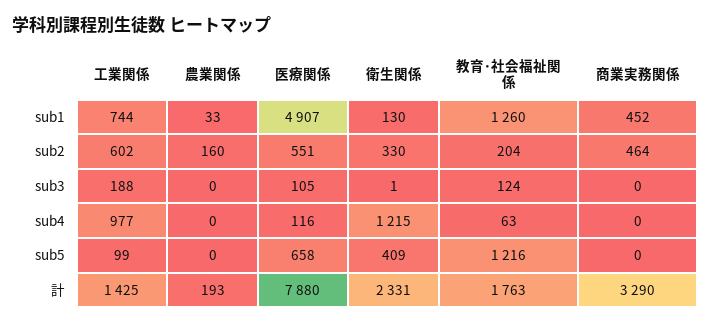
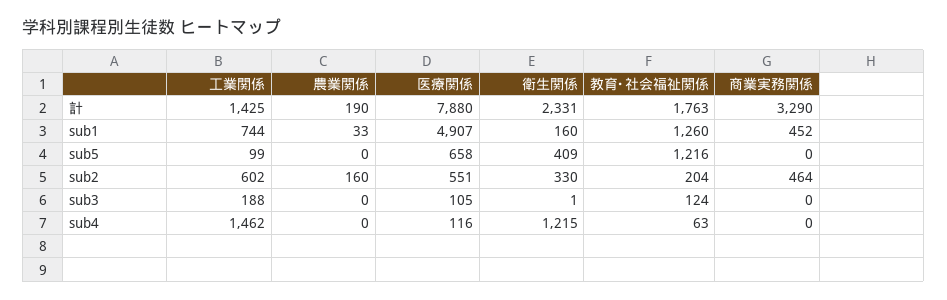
  {
    "工業関係": {
      "sub1": 744,
      "sub2": 602,
      "sub3": 188,
-     "sub4": 977,
+     "sub4": 1462,
      "sub5": 99,
      "計": 1425
    },
    "農業関係": {
      "sub1": 33,
      "sub2": 160,
      "sub3": 0,
      "sub4": 0,
      "sub5": 0,
-     "計": 193
+     "計": 190
    },
    "医療関係": {
      "sub1": 4907,
      "sub2": 551,
      "sub3": 105,
      "sub4": 116,
      "sub5": 658,
      "計": 7880
    },
    "衛生関係": {
-     "sub1": 130,
+     "sub1": 160,
      "sub2": 330,
      "sub3": 1,
      "sub4": 1215,
      "sub5": 409,
      "計": 2331
    },
    "教育･社会福祉関係": {
      "sub1": 1260,
      "sub2": 204,
      "sub3": 124,
      "sub4": 63,
      "sub5": 1216,
      "計": 1763
    },
    "商業実務関係": {
      "sub1": 452,
      "sub2": 464,
      "sub3": 0,
      "sub4": 0,
      "sub5": 0,
      "計": 3290
    }
  }

